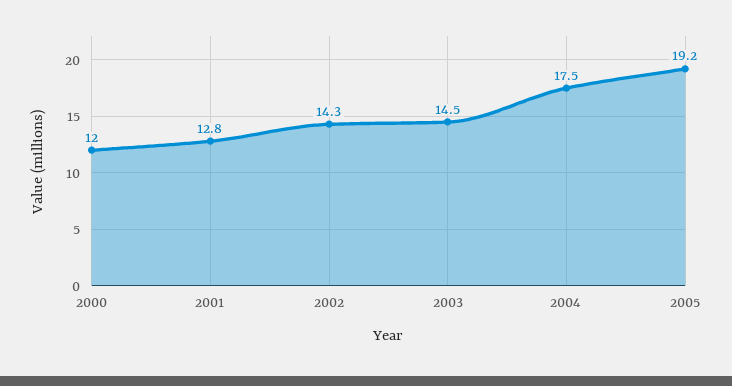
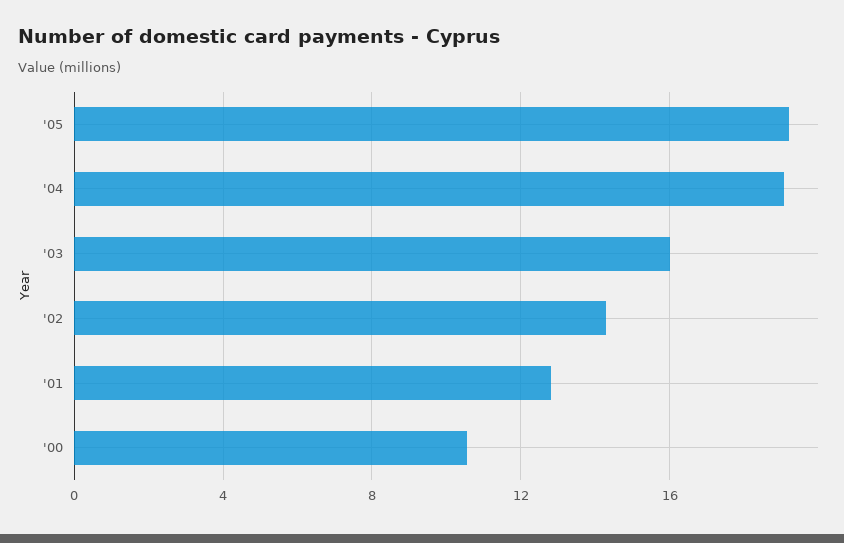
  {
-   "2000": 12,
+   "2000": 10.5,
    "2001": 12.8,
    "2002": 14.3,
-   "2003": 14.5,
+   "2003": 16,
-   "2004": 17.5,
+   "2004": 19,
    "2005": 19.2
  }

